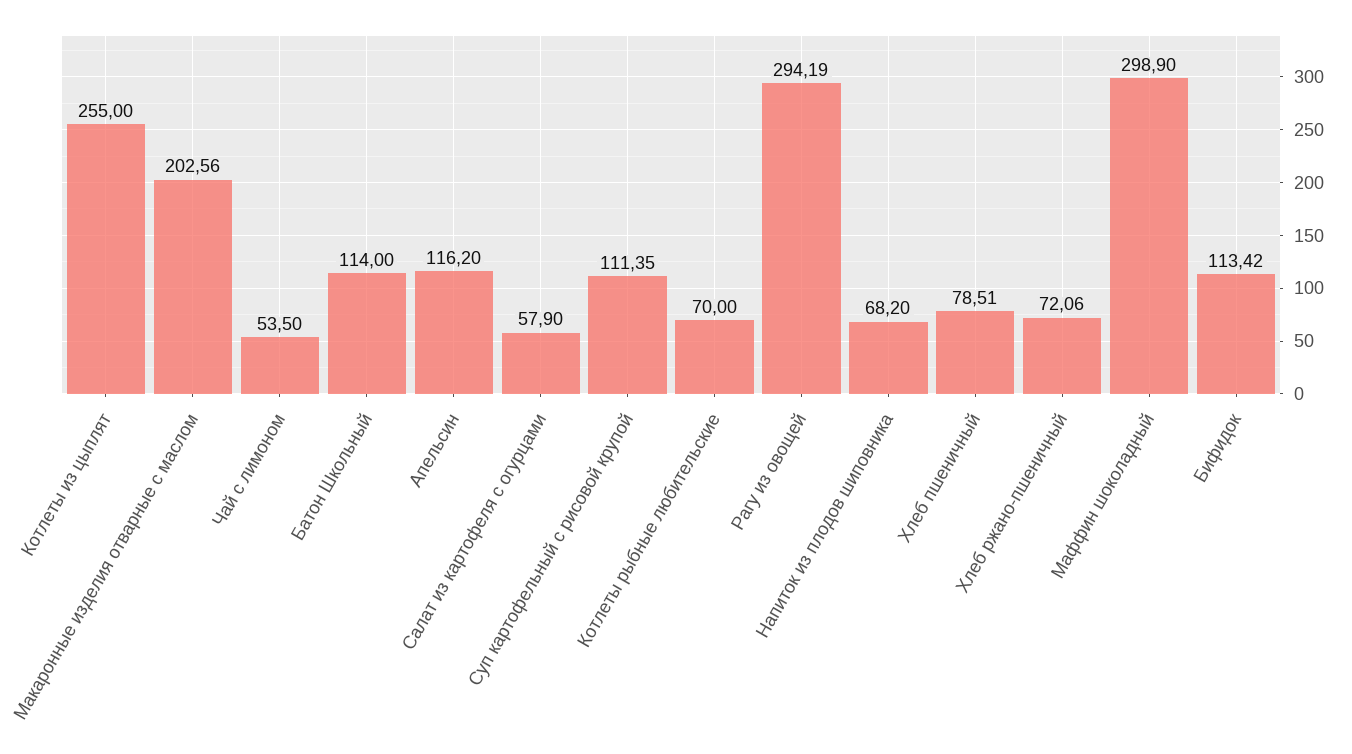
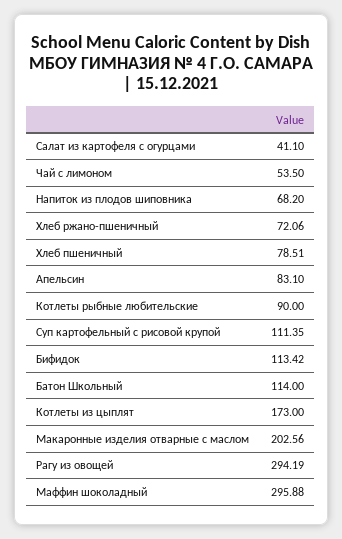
  {
-   "Котлеты из цыплят": 255,
+   "Котлеты из цыплят": 173,
    "Макаронные изделия отварные с маслом": 202.56,
    "Чай с лимоном": 53.5,
    "Батон Школьный": 114,
-   "Апельсин": 116.2,
+   "Апельсин": 83.1,
-   "Салат из картофеля с огурцами": 57.9,
+   "Салат из картофеля с огурцами": 41.1,
    "Суп картофельный с рисовой крупой": 111.35,
-   "Котлеты рыбные любительские": 70,
+   "Котлеты рыбные любительские": 90,
    "Рагу из овощей": 294.19,
    "Напиток из плодов шиповника": 68.2,
    "Хлеб пшеничный": 78.51,
    "Хлеб ржано-пшеничный": 72.06,
-   "Маффин шоколадный": 298.9,
+   "Маффин шоколадный": 295.88,
    "Бифидок": 113.42
  }

